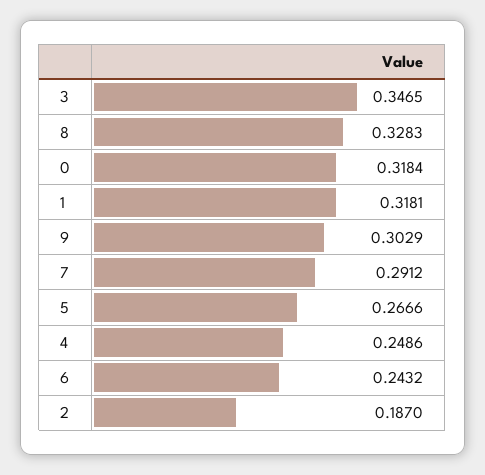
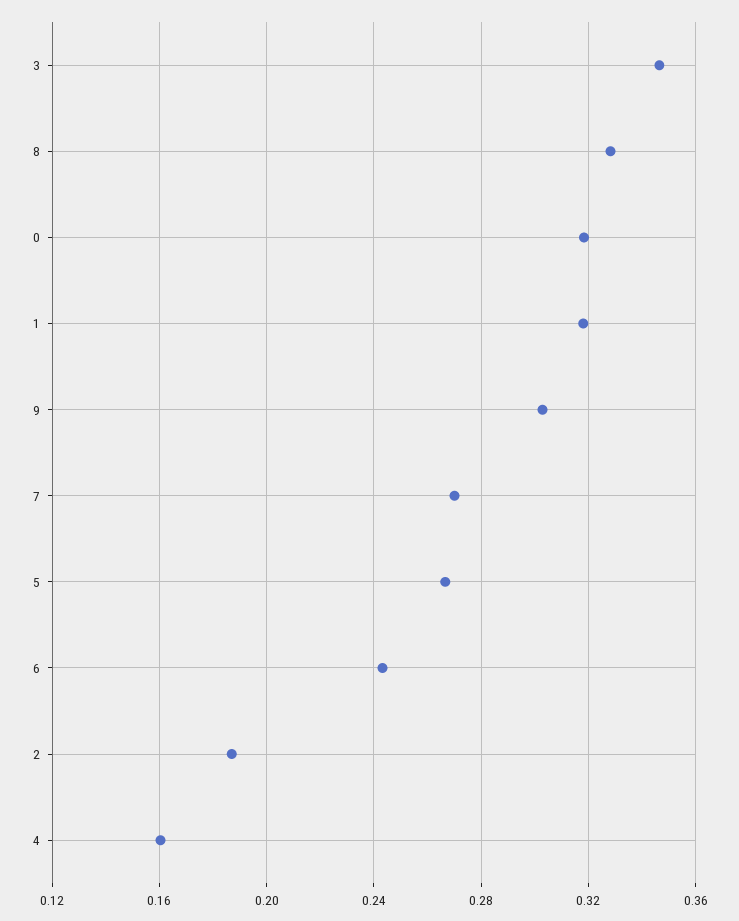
  {
    "3": 0.3465,
    "8": 0.3283,
    "0": 0.3184,
    "1": 0.3181,
    "9": 0.3029,
-   "7": 0.2912,
+   "7": 0.27,
    "5": 0.2666,
-   "4": 0.2486,
+   "4": 0.16,
    "6": 0.2432,
    "2": 0.187
  }

